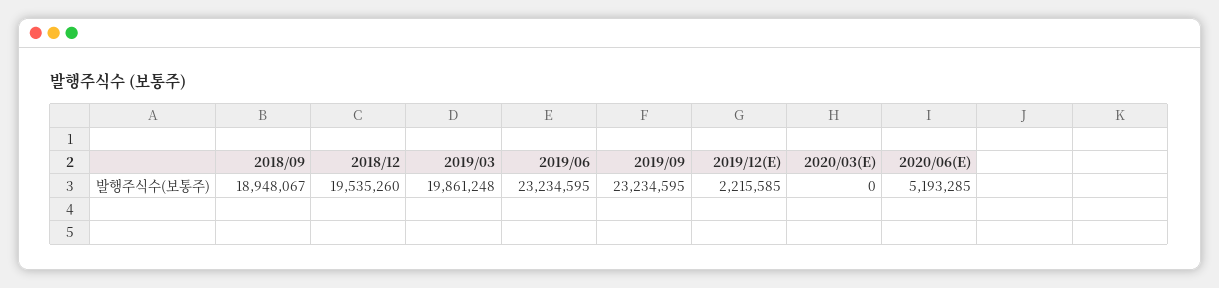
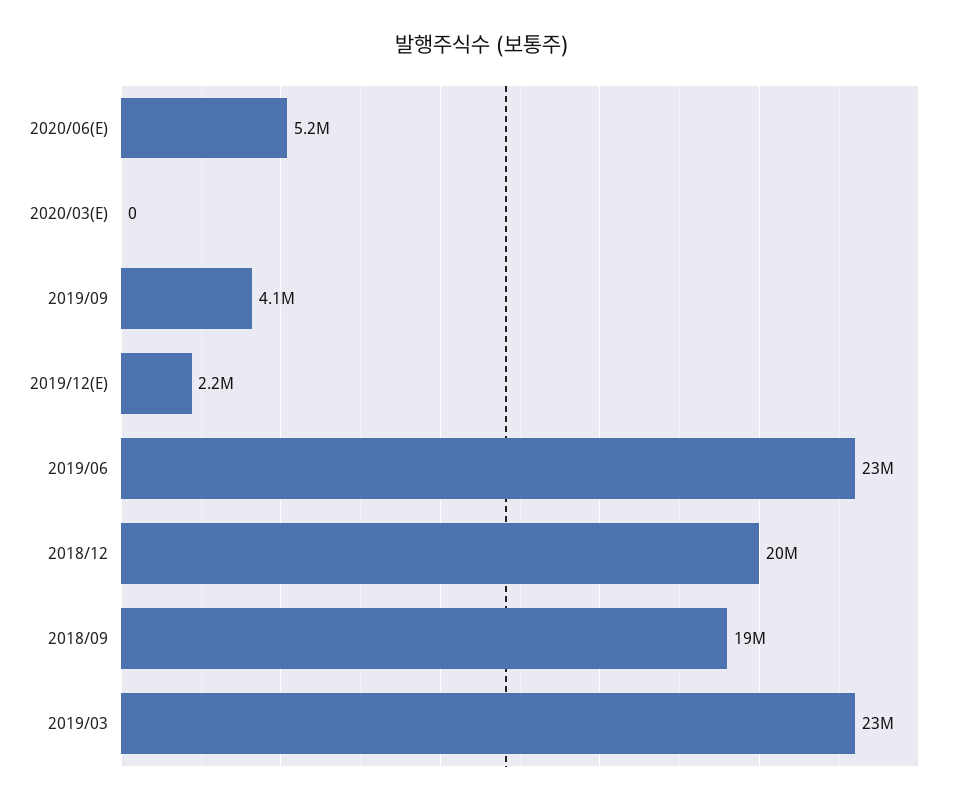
  {
    "2018/09": 18948067,
    "2018/12": 19535260,
-   "2019/03": 19861248,
+   "2019/03": 23000000,
    "2019/06": 23234595,
-   "2019/09": 23234595,
+   "2019/09": 4100000,
    "2019/12(E)": 2215585,
    "2020/03(E)": 0,
    "2020/06(E)": 5193285
  }

